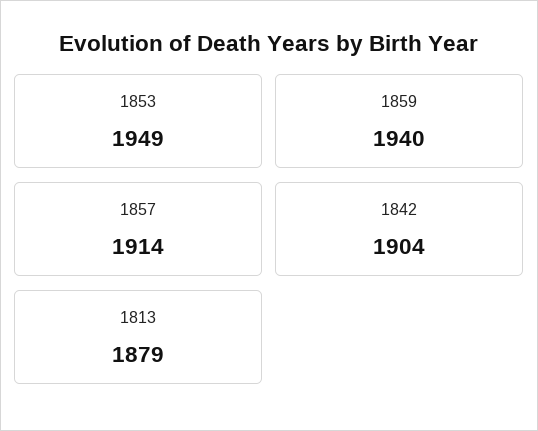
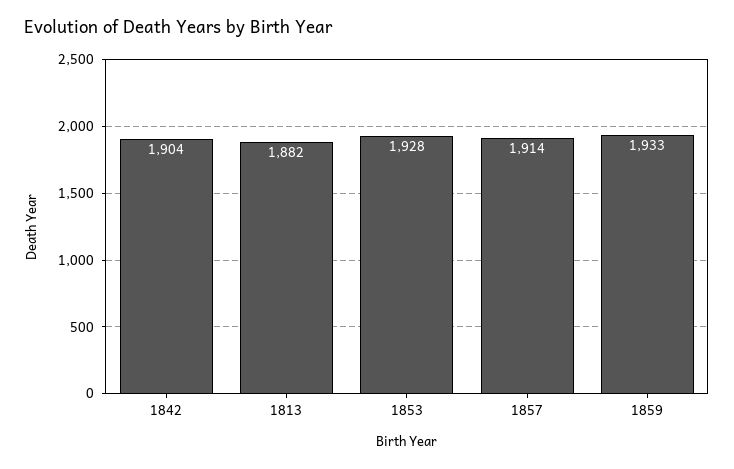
  {
-   "1853": 1949,
+   "1853": 1928,
-   "1859": 1940,
+   "1859": 1933,
    "1857": 1914,
    "1842": 1904,
-   "1813": 1879
+   "1813": 1882
  }

